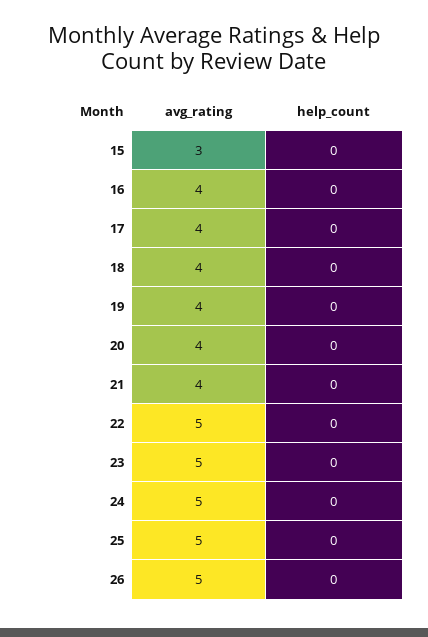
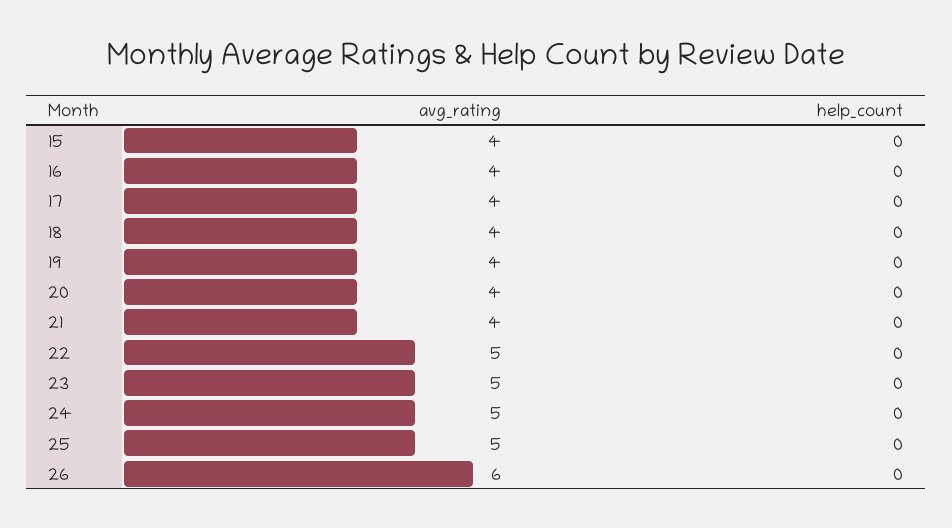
  {
    "avg_rating": {
-     "15": 3,
+     "15": 4,
      "16": 4,
      "17": 4,
      "18": 4,
      "19": 4,
      "20": 4,
      "21": 4,
      "22": 5,
      "23": 5,
      "24": 5,
      "25": 5,
-     "26": 5
+     "26": 6
    },
    "help_count": {
      "15": 0,
      "16": 0,
      "17": 0,
      "18": 0,
      "19": 0,
      "20": 0,
      "21": 0,
      "22": 0,
      "23": 0,
      "24": 0,
      "25": 0,
      "26": 0
    }
  }

